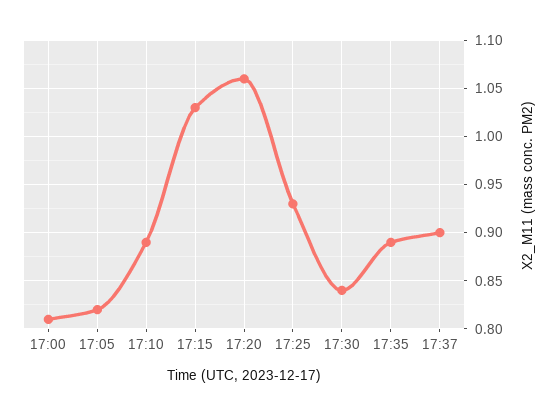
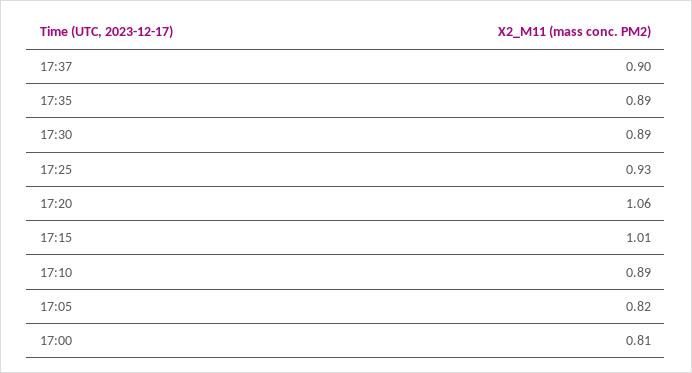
  {
    "17:00": 0.81,
    "17:05": 0.82,
    "17:10": 0.89,
-   "17:15": 1.03,
+   "17:15": 1.01,
    "17:20": 1.06,
    "17:25": 0.93,
-   "17:30": 0.84,
+   "17:30": 0.89,
    "17:35": 0.89,
    "17:37": 0.9
  }

